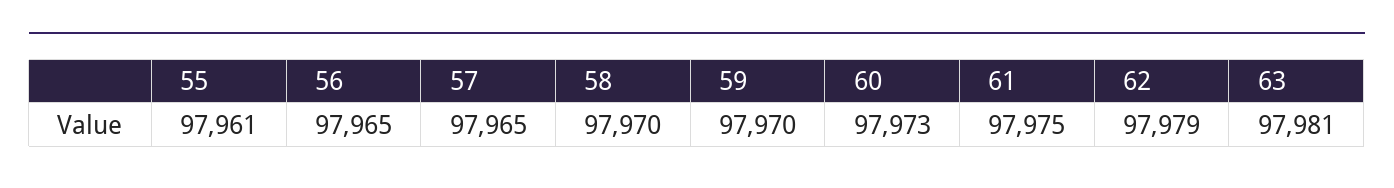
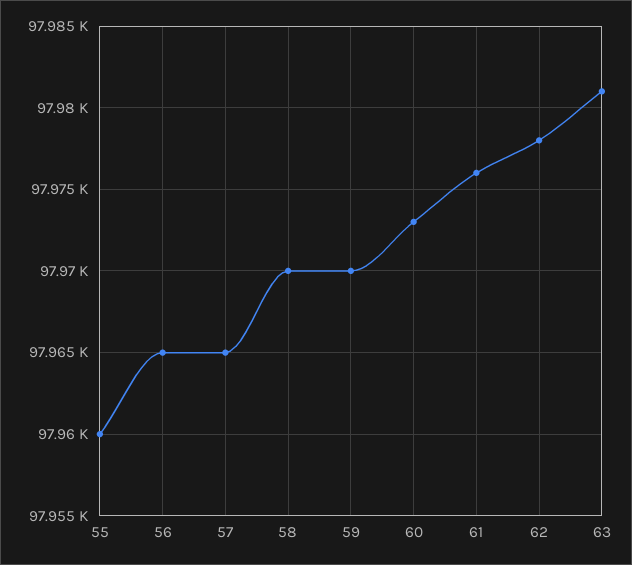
  {
-   "55": 97961,
+   "55": 97960,
    "56": 97965,
    "57": 97965,
    "58": 97970,
    "59": 97970,
    "60": 97973,
-   "61": 97975,
+   "61": 97976,
-   "62": 97979,
+   "62": 97978,
    "63": 97981
  }

